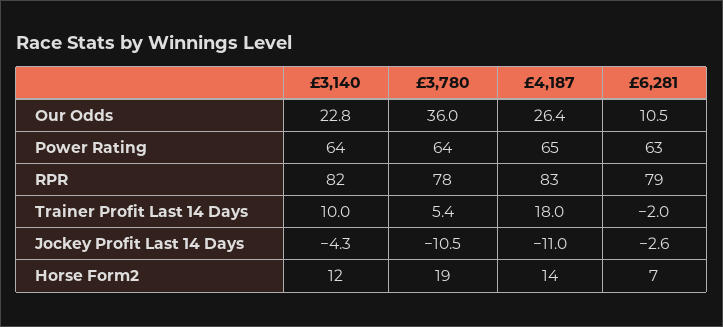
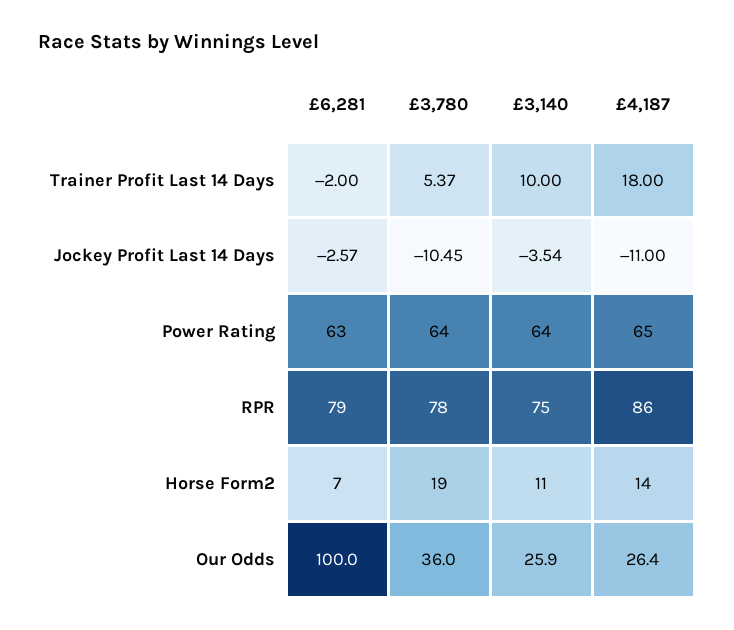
  {
    "£3,140": {
-     "Our Odds": 22.8,
+     "Our Odds": 25.9,
      "Power Rating": 64,
-     "RPR": 82,
+     "RPR": 75,
      "Trainer Profit Last 14 Days": 10,
-     "Jockey Profit Last 14 Days": -4.3,
+     "Jockey Profit Last 14 Days": -3.54,
-     "Horse Form2": 12
+     "Horse Form2": 11
    },
    "£3,780": {
      "Our Odds": 36,
      "Power Rating": 64,
      "RPR": 78,
      "Trainer Profit Last 14 Days": 5.37,
      "Jockey Profit Last 14 Days": -10.45,
      "Horse Form2": 19
    },
    "£4,187": {
      "Our Odds": 26.4,
      "Power Rating": 65,
-     "RPR": 83,
+     "RPR": 86,
      "Trainer Profit Last 14 Days": 18,
      "Jockey Profit Last 14 Days": -11,
      "Horse Form2": 14
    },
    "£6,281": {
-     "Our Odds": 10.5,
+     "Our Odds": 100,
      "Power Rating": 63,
      "RPR": 79,
      "Trainer Profit Last 14 Days": -2,
      "Jockey Profit Last 14 Days": -2.57,
      "Horse Form2": 7
    }
  }

